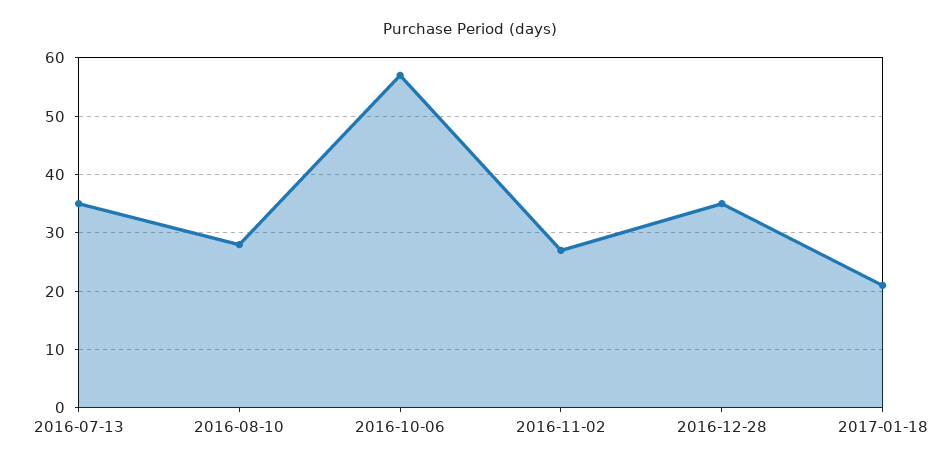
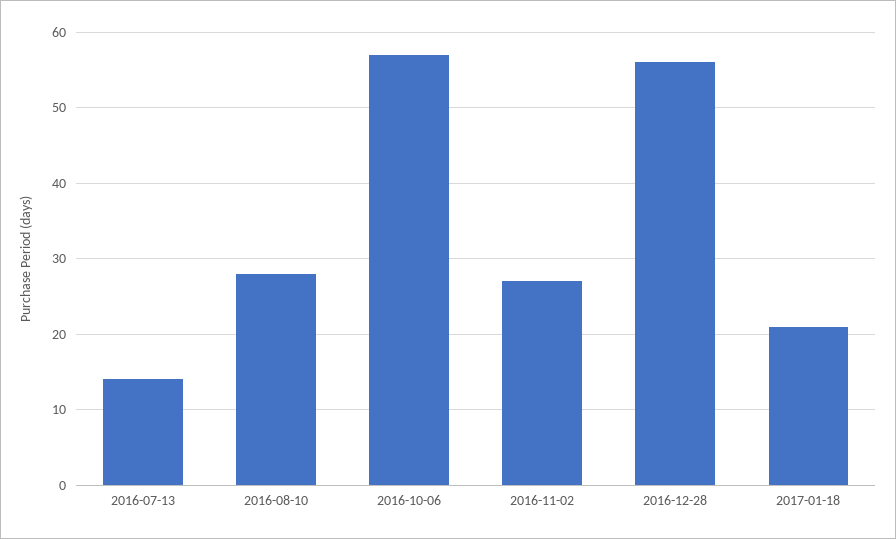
  {
-   "2016-07-13": 35,
+   "2016-07-13": 14,
    "2016-08-10": 28,
    "2016-10-06": 57,
    "2016-11-02": 27,
-   "2016-12-28": 35,
+   "2016-12-28": 56,
    "2017-01-18": 21
  }

